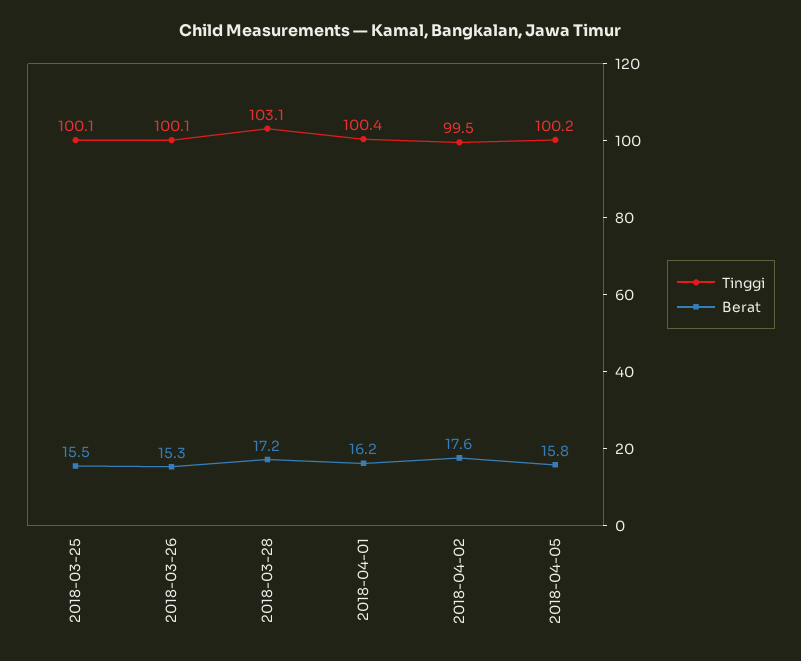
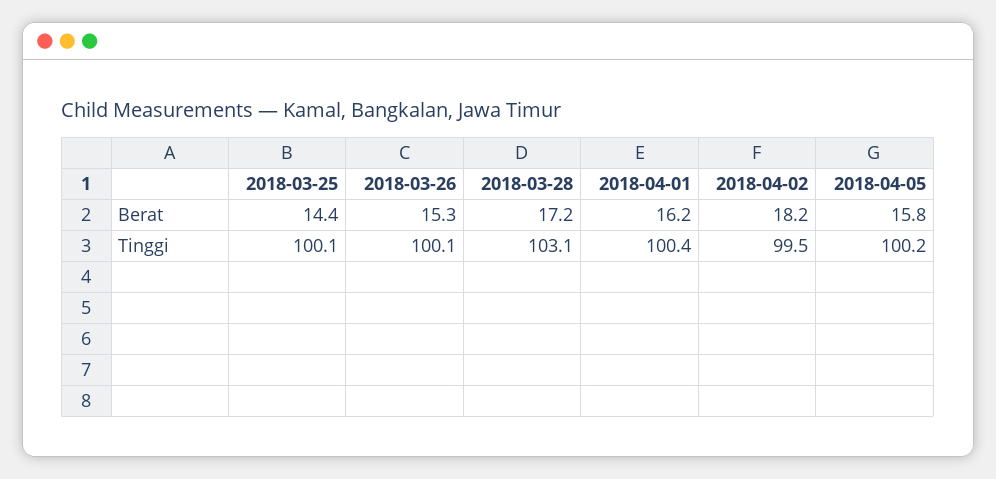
  {
    "Tinggi": {
      "2018-03-25": 100.1,
      "2018-03-26": 100.1,
      "2018-03-28": 103.1,
      "2018-04-01": 100.4,
      "2018-04-02": 99.5,
      "2018-04-05": 100.2
    },
    "Berat": {
-     "2018-03-25": 15.5,
+     "2018-03-25": 14.4,
      "2018-03-26": 15.3,
      "2018-03-28": 17.2,
      "2018-04-01": 16.2,
-     "2018-04-02": 17.6,
+     "2018-04-02": 18.2,
      "2018-04-05": 15.8
    }
  }

